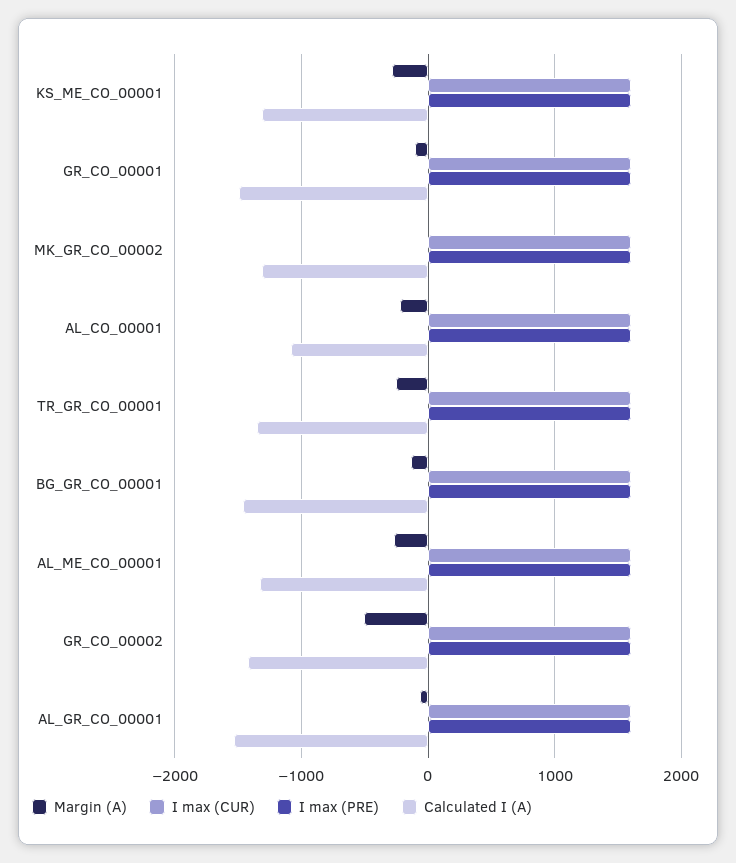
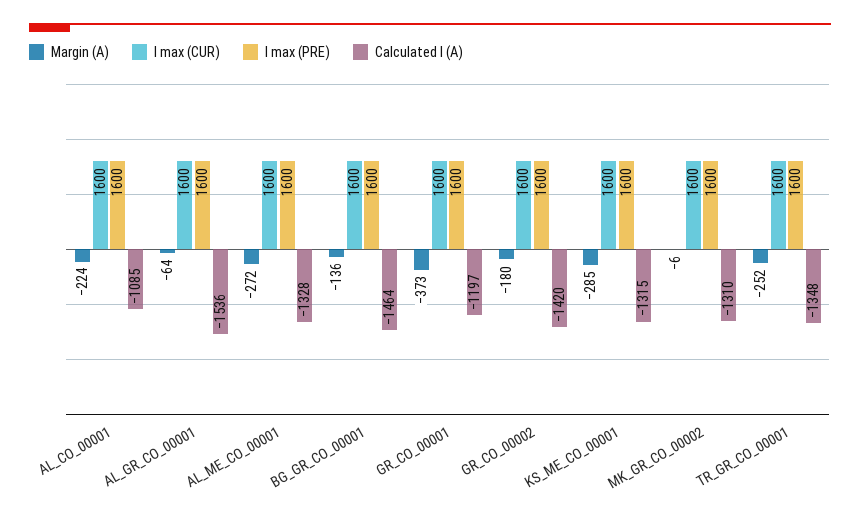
  {
    "Margin (A)": {
      "KS_ME_CO_00001": -285,
-     "GR_CO_00001": -100,
+     "GR_CO_00001": -373,
      "MK_GR_CO_00002": -6,
      "AL_CO_00001": -224,
      "TR_GR_CO_00001": -252,
      "BG_GR_CO_00001": -136,
      "AL_ME_CO_00001": -272,
-     "GR_CO_00002": -500,
+     "GR_CO_00002": -180,
      "AL_GR_CO_00001": -64
    },
    "I max (CUR)": {
      "KS_ME_CO_00001": 1600,
      "GR_CO_00001": 1600,
      "MK_GR_CO_00002": 1600,
      "AL_CO_00001": 1600,
      "TR_GR_CO_00001": 1600,
      "BG_GR_CO_00001": 1600,
      "AL_ME_CO_00001": 1600,
      "GR_CO_00002": 1600,
      "AL_GR_CO_00001": 1600
    },
    "I max (PRE)": {
      "KS_ME_CO_00001": 1600,
      "GR_CO_00001": 1600,
      "MK_GR_CO_00002": 1600,
      "AL_CO_00001": 1600,
      "TR_GR_CO_00001": 1600,
      "BG_GR_CO_00001": 1600,
      "AL_ME_CO_00001": 1600,
      "GR_CO_00002": 1600,
      "AL_GR_CO_00001": 1600
    },
    "Calculated I (A)": {
      "KS_ME_CO_00001": -1315,
-     "GR_CO_00001": -1500,
+     "GR_CO_00001": -1197,
      "MK_GR_CO_00002": -1310,
      "AL_CO_00001": -1085,
      "TR_GR_CO_00001": -1348,
      "BG_GR_CO_00001": -1464,
      "AL_ME_CO_00001": -1328,
      "GR_CO_00002": -1420,
      "AL_GR_CO_00001": -1536
    }
  }

